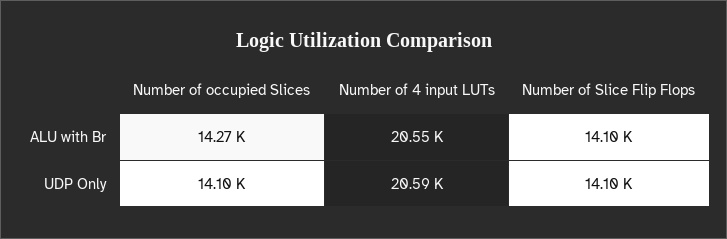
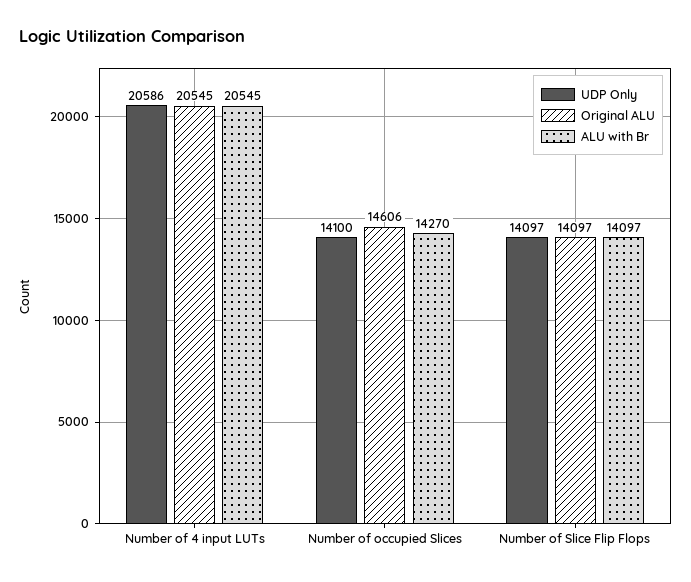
  {
    "ALU with Br": {
      "Number of occupied Slices": 14270,
      "Number of 4 input LUTs": 20545,
      "Number of Slice Flip Flops": 14097
    },
    "UDP Only": {
      "Number of occupied Slices": 14100,
      "Number of 4 input LUTs": 20586,
      "Number of Slice Flip Flops": 14097
-   }
+   },
+   "Original ALU": {
+     "Number of 4 input LUTs": 20545,
+     "Number of occupied Slices": 14606,
+     "Number of Slice Flip Flops": 14097
+   }
  }

